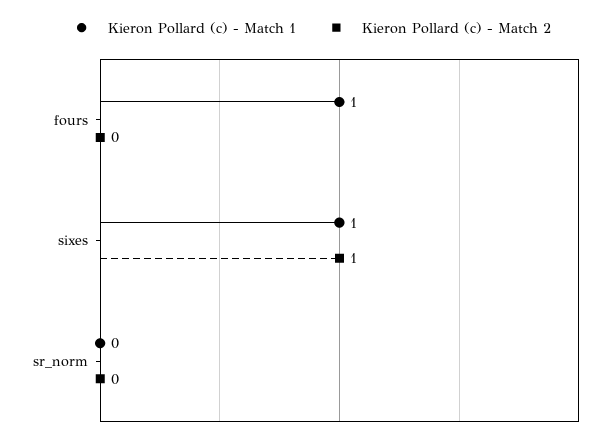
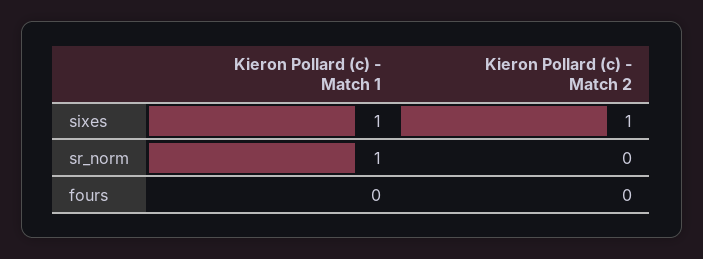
  {
    "Kieron Pollard (c) - Match 1": {
-     "fours": 1,
+     "fours": 0,
      "sixes": 1,
-     "sr_norm": 0
+     "sr_norm": 1
    },
    "Kieron Pollard (c) - Match 2": {
      "fours": 0,
      "sixes": 1,
      "sr_norm": 0
    }
  }

